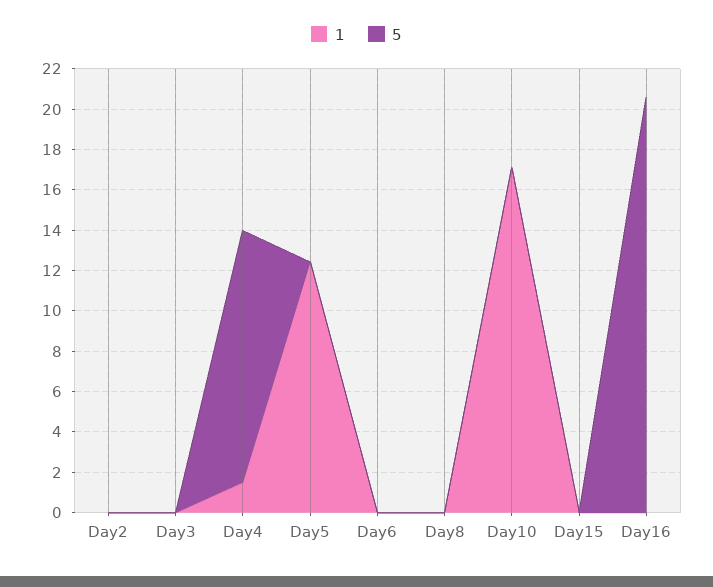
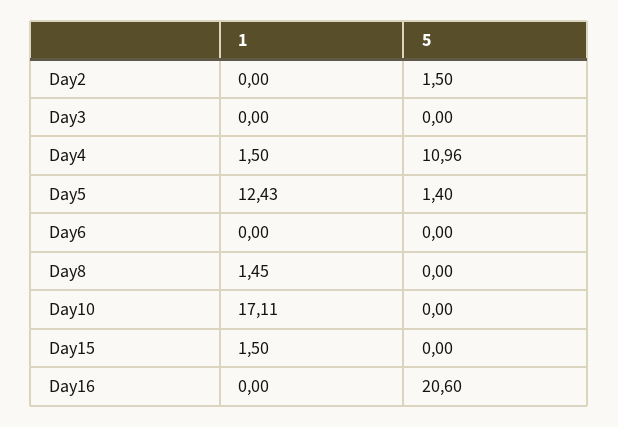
  {
    "1": {
      "Day2": 0,
      "Day3": 0,
      "Day4": 1.5,
      "Day5": 12.43,
      "Day6": 0,
-     "Day8": 0,
+     "Day8": 1.45,
      "Day10": 17.11,
-     "Day15": 0,
+     "Day15": 1.5,
      "Day16": 0
    },
    "5": {
-     "Day2": 0,
+     "Day2": 1.5,
      "Day3": 0,
-     "Day4": 12.5,
+     "Day4": 10.96,
-     "Day5": 0,
+     "Day5": 1.4,
      "Day6": 0,
      "Day8": 0,
      "Day10": 0,
      "Day15": 0,
      "Day16": 20.6
    }
  }

